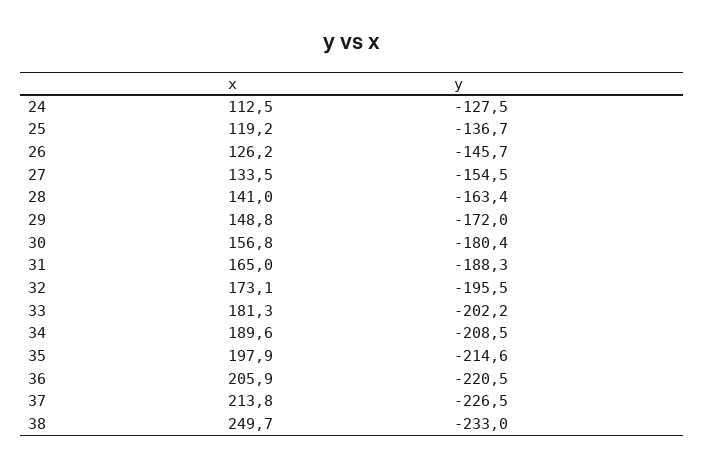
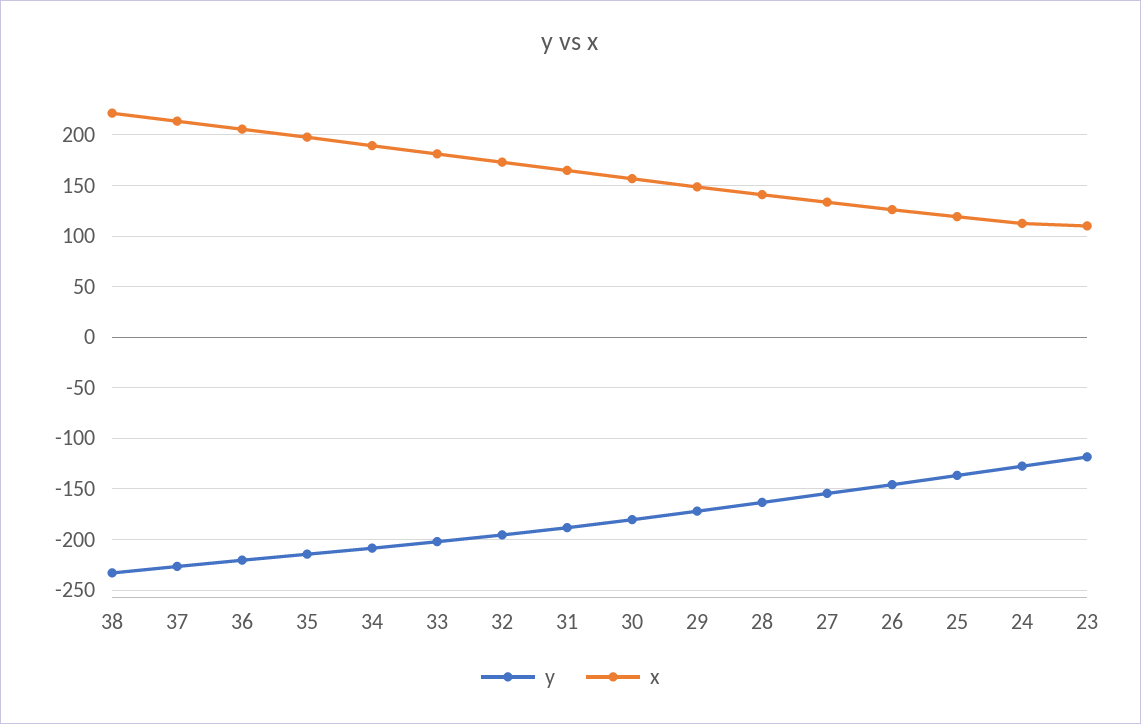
  {
    "x": {
      "24": 112.5,
      "25": 119.2,
      "26": 126.2,
      "27": 133.5,
      "28": 141,
      "29": 148.8,
      "30": 156.8,
      "31": 165,
      "32": 173.1,
      "33": 181.3,
      "34": 189.6,
      "35": 197.9,
      "36": 205.9,
      "37": 213.8,
-     "38": 249.7
+     "38": 220,
+     "23": 110
    },
    "y": {
      "24": -127.5,
      "25": -136.7,
      "26": -145.7,
      "27": -154.5,
      "28": -163.4,
      "29": -172,
      "30": -180.4,
      "31": -188.3,
      "32": -195.5,
      "33": -202.2,
      "34": -208.5,
      "35": -214.6,
      "36": -220.5,
      "37": -226.5,
-     "38": -233
+     "38": -233,
+     "23": -120
    }
  }

